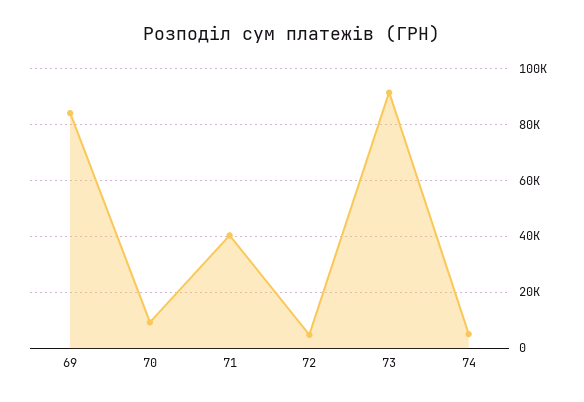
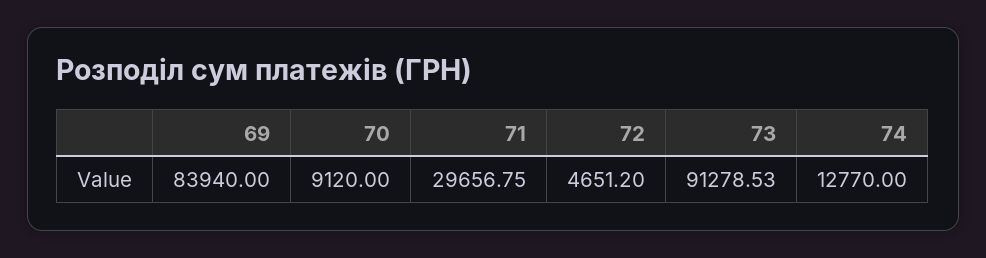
  {
    "69": 83940,
    "70": 9120,
-   "71": 40000,
+   "71": 29656.75,
    "72": 4651.2,
    "73": 91278.53,
-   "74": 5000
+   "74": 12770
  }

